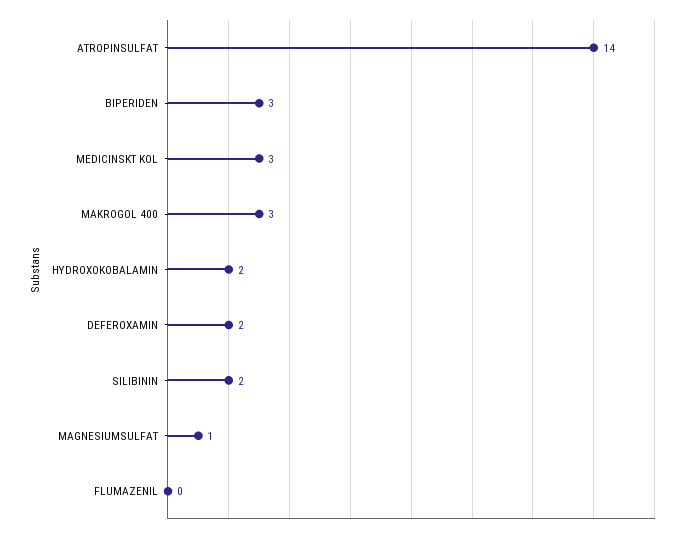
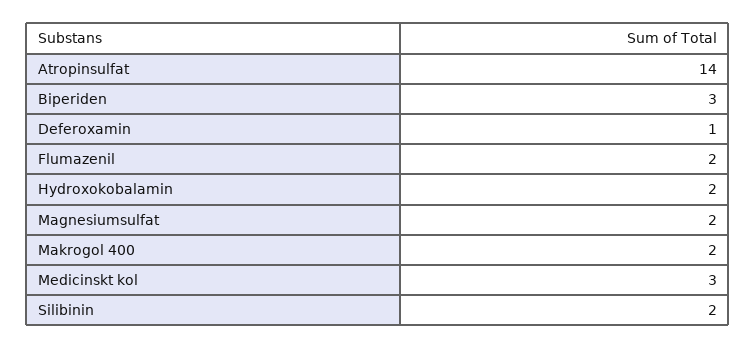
  {
    "ATROPINSULFAT": 14,
    "BIPERIDEN": 3,
    "MEDICINSKT KOL": 3,
-   "MAKROGOL 400": 3,
+   "MAKROGOL 400": 2,
    "HYDROXOKOBALAMIN": 2,
-   "DEFEROXAMIN": 2,
+   "DEFEROXAMIN": 1,
    "SILIBININ": 2,
-   "MAGNESIUMSULFAT": 1,
+   "MAGNESIUMSULFAT": 2,
-   "FLUMAZENIL": 0
+   "FLUMAZENIL": 2
  }

